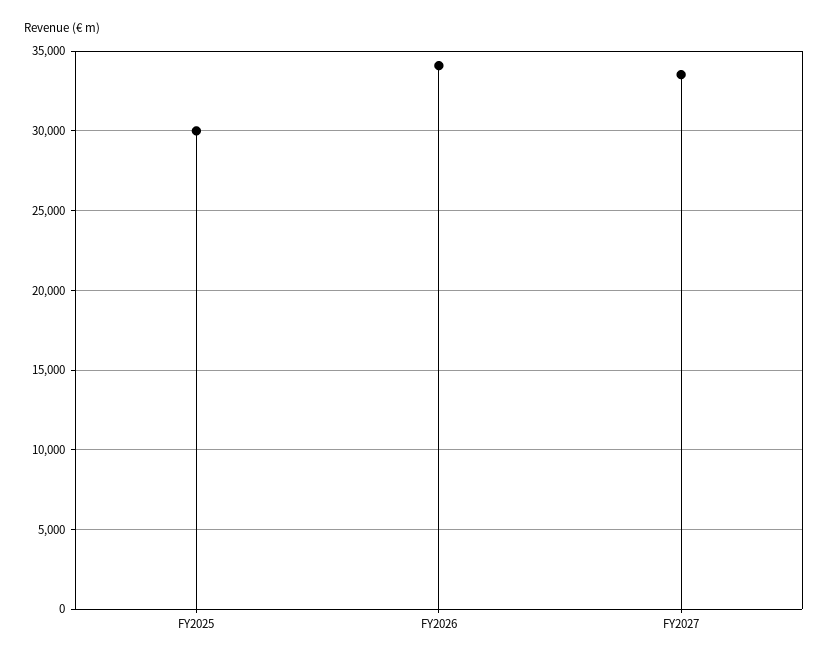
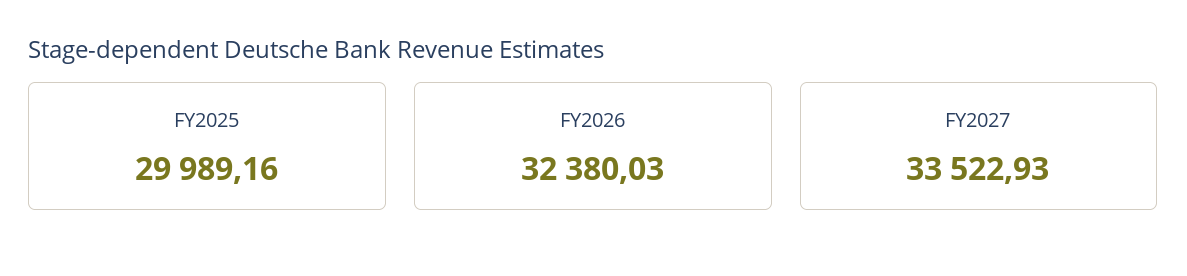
  {
    "FY2025": 29989.16,
-   "FY2026": 34000,
+   "FY2026": 32380.03,
    "FY2027": 33522.93
  }

